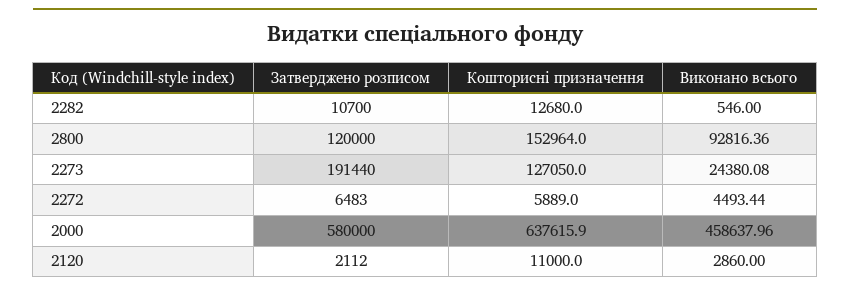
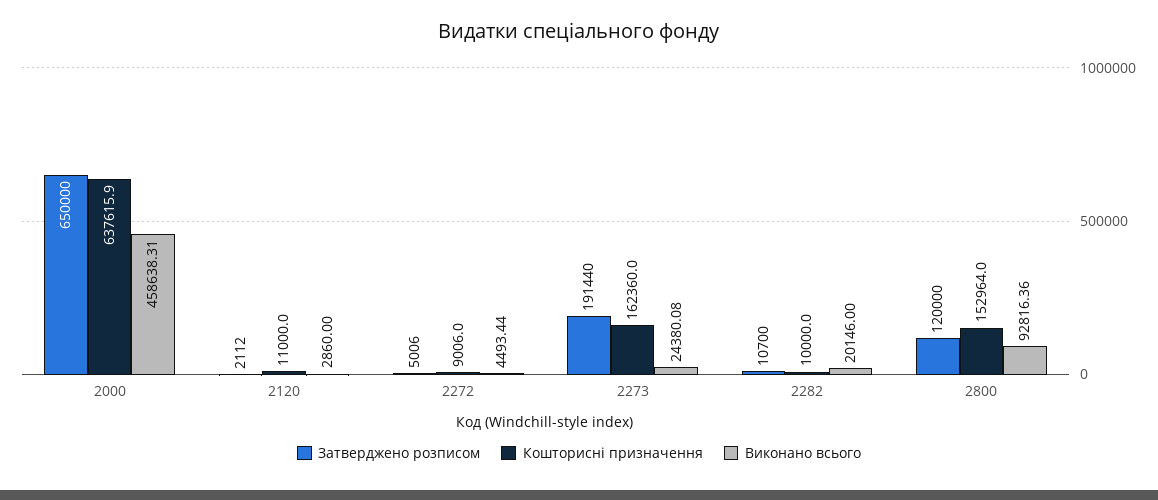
  {
    "Затверджено розписом": {
      "2282": 10700,
      "2800": 120000,
      "2273": 191440,
-     "2272": 6483,
+     "2272": 5006,
-     "2000": 580000,
+     "2000": 650000,
      "2120": 2112
    },
    "Кошторисні призначення": {
-     "2282": 12680,
+     "2282": 10000,
      "2800": 152964,
-     "2273": 127050,
+     "2273": 162360,
-     "2272": 5889,
+     "2272": 9006,
      "2000": 637615.9,
      "2120": 11000
    },
    "Виконано всього": {
-     "2282": 546,
+     "2282": 20146,
      "2800": 92816.36,
      "2273": 24380.08,
      "2272": 4493.44,
-     "2000": 458637.96,
+     "2000": 458638.31,
      "2120": 2860
    }
  }

